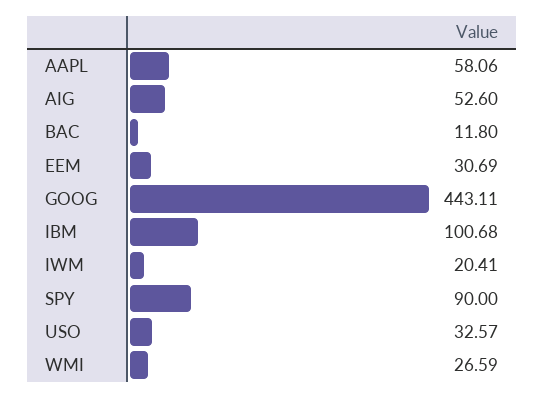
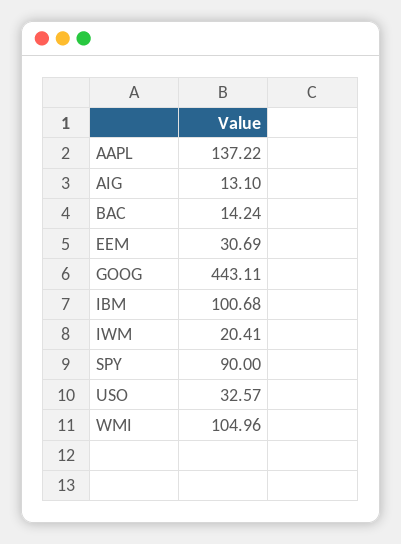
  {
-   "AAPL": 58.06,
+   "AAPL": 137.22,
-   "AIG": 52.6,
+   "AIG": 13.1,
-   "BAC": 11.8,
+   "BAC": 14.24,
    "EEM": 30.69,
    "GOOG": 443.11,
    "IBM": 100.68,
    "IWM": 20.41,
    "SPY": 90,
    "USO": 32.57,
-   "WMI": 26.59
+   "WMI": 104.96
  }

